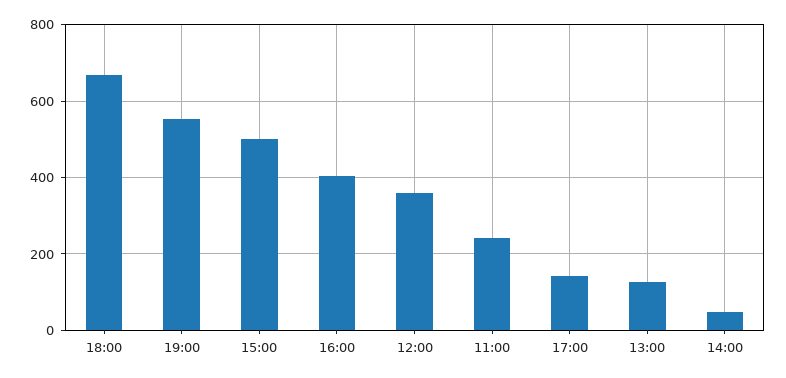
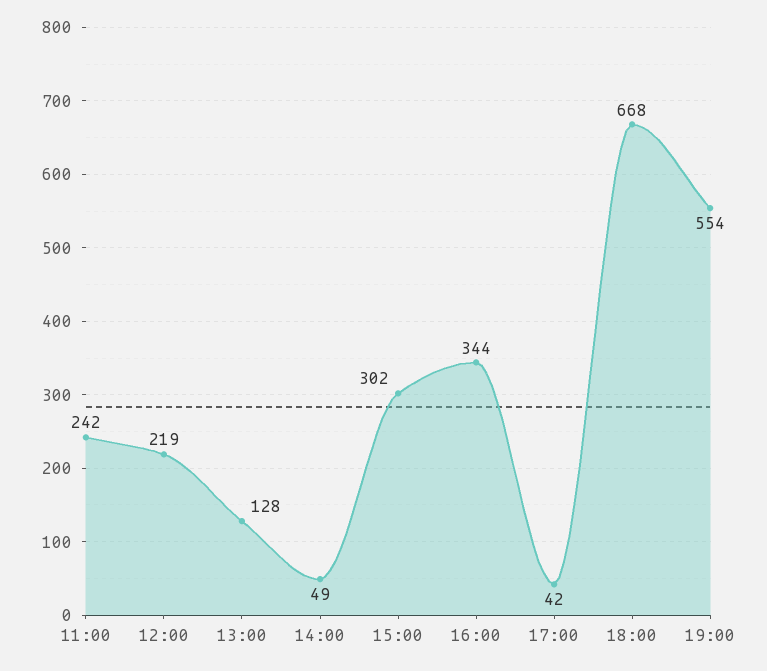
  {
    "18:00": 668,
    "19:00": 554,
-   "15:00": 500,
+   "15:00": 302,
-   "16:00": 400,
+   "16:00": 344,
-   "12:00": 360,
+   "12:00": 219,
    "11:00": 242,
-   "17:00": 140,
+   "17:00": 42,
    "13:00": 128,
    "14:00": 49
  }

